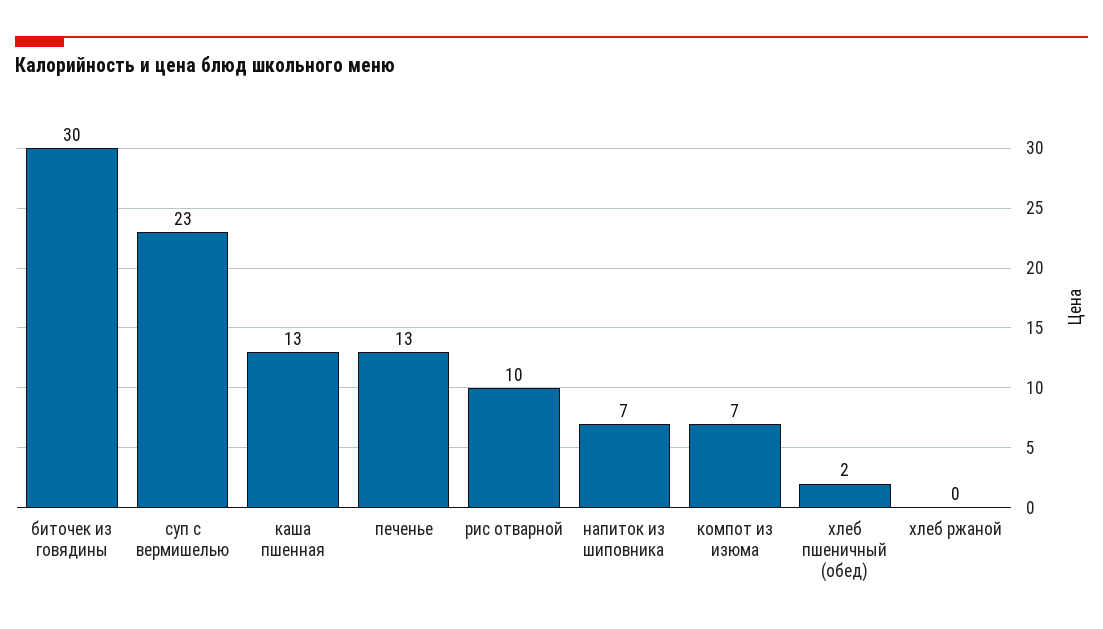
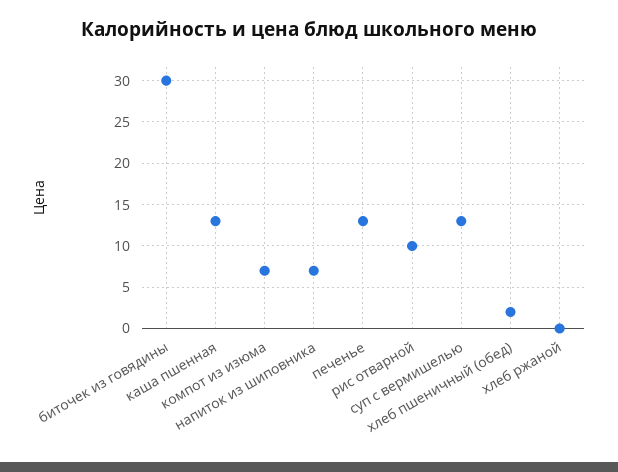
  {
    "биточек из говядины": 30,
-   "суп с вермишелью": 23,
+   "суп с вермишелью": 13,
    "каша пшенная": 13,
    "печенье": 13,
    "рис отварной": 10,
    "напиток из шиповника": 7,
    "компот из изюма": 7,
    "хлеб пшеничный (обед)": 2,
    "хлеб ржаной": 0
  }

